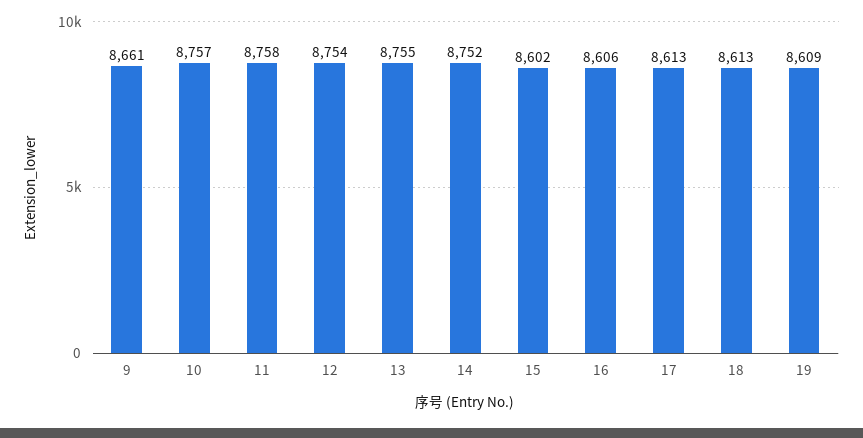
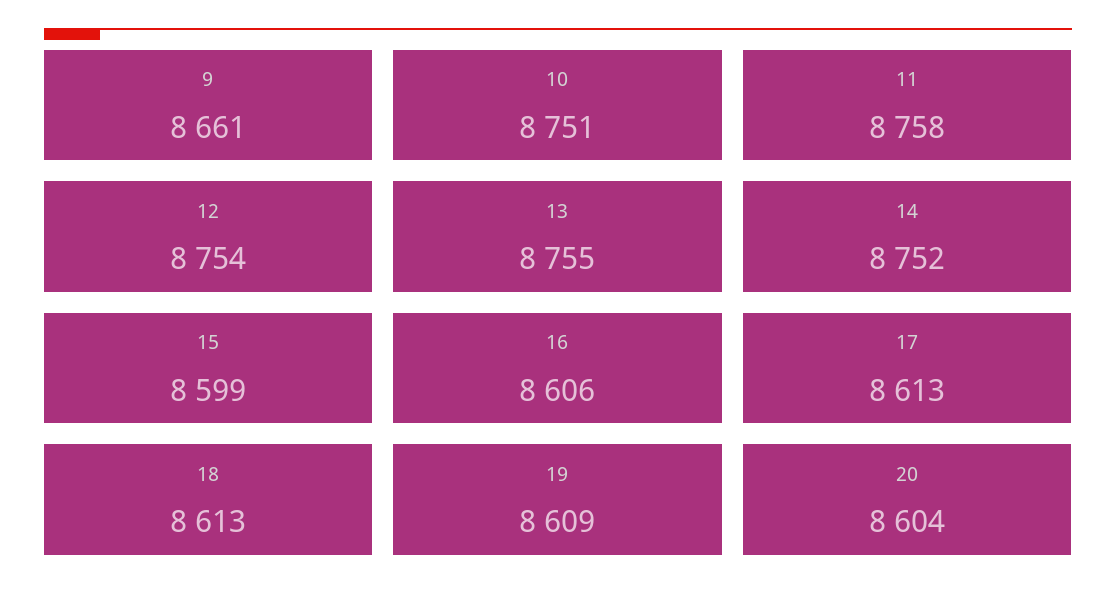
  {
    "9": 8661,
-   "10": 8757,
+   "10": 8751,
    "11": 8758,
    "12": 8754,
    "13": 8755,
    "14": 8752,
-   "15": 8602,
+   "15": 8599,
    "16": 8606,
    "17": 8613,
    "18": 8613,
-   "19": 8609
+   "19": 8609,
+   "20": 8604
  }

